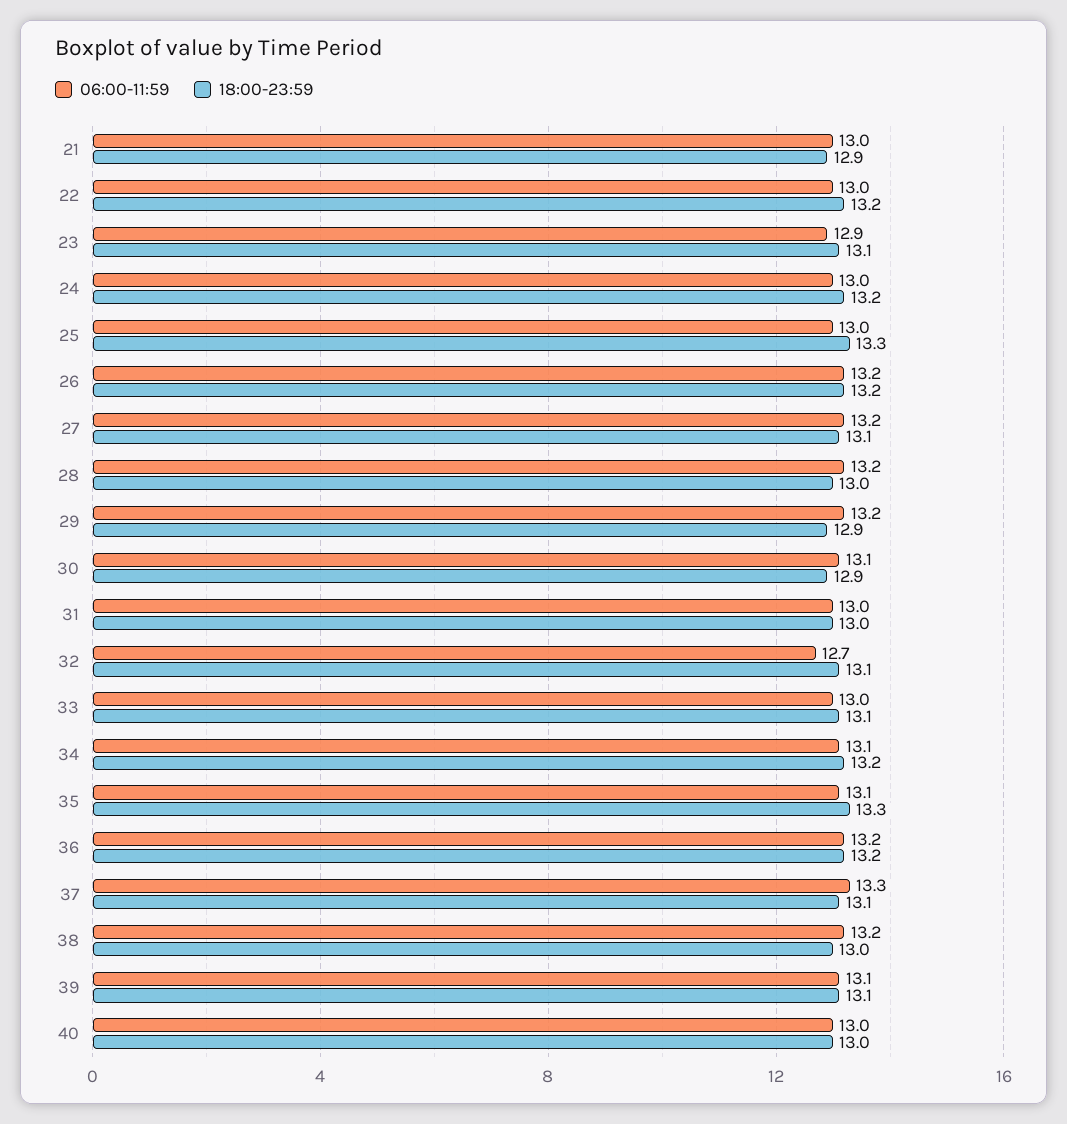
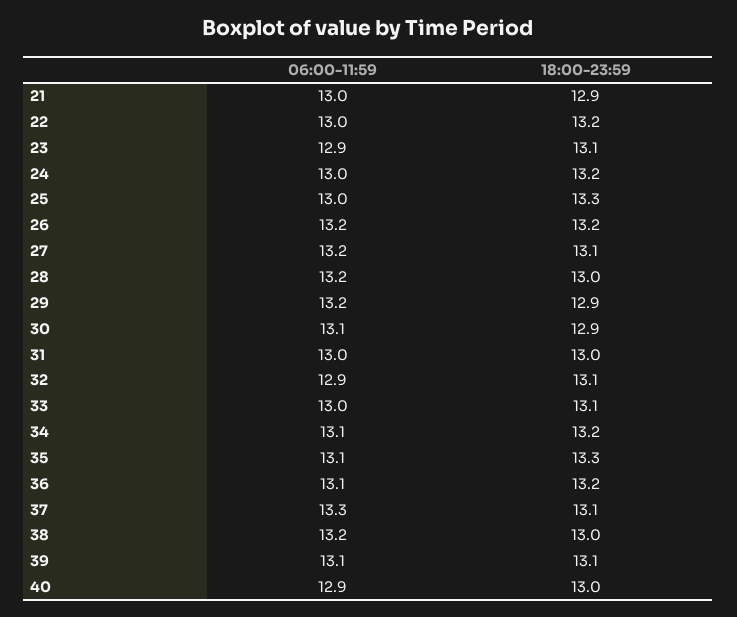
  {
    "06:00-11:59": {
      "21": 13,
      "22": 13,
      "23": 12.9,
      "24": 13,
      "25": 13,
      "26": 13.2,
      "27": 13.2,
      "28": 13.2,
      "29": 13.2,
      "30": 13.1,
      "31": 13,
-     "32": 12.7,
+     "32": 12.9,
      "33": 13,
      "34": 13.1,
      "35": 13.1,
-     "36": 13.2,
+     "36": 13.1,
      "37": 13.3,
      "38": 13.2,
      "39": 13.1,
-     "40": 13
+     "40": 12.9
    },
    "18:00-23:59": {
      "21": 12.9,
      "22": 13.2,
      "23": 13.1,
      "24": 13.2,
      "25": 13.3,
      "26": 13.2,
      "27": 13.1,
      "28": 13,
      "29": 12.9,
      "30": 12.9,
      "31": 13,
      "32": 13.1,
      "33": 13.1,
      "34": 13.2,
      "35": 13.3,
      "36": 13.2,
      "37": 13.1,
      "38": 13,
      "39": 13.1,
      "40": 13
    }
  }

